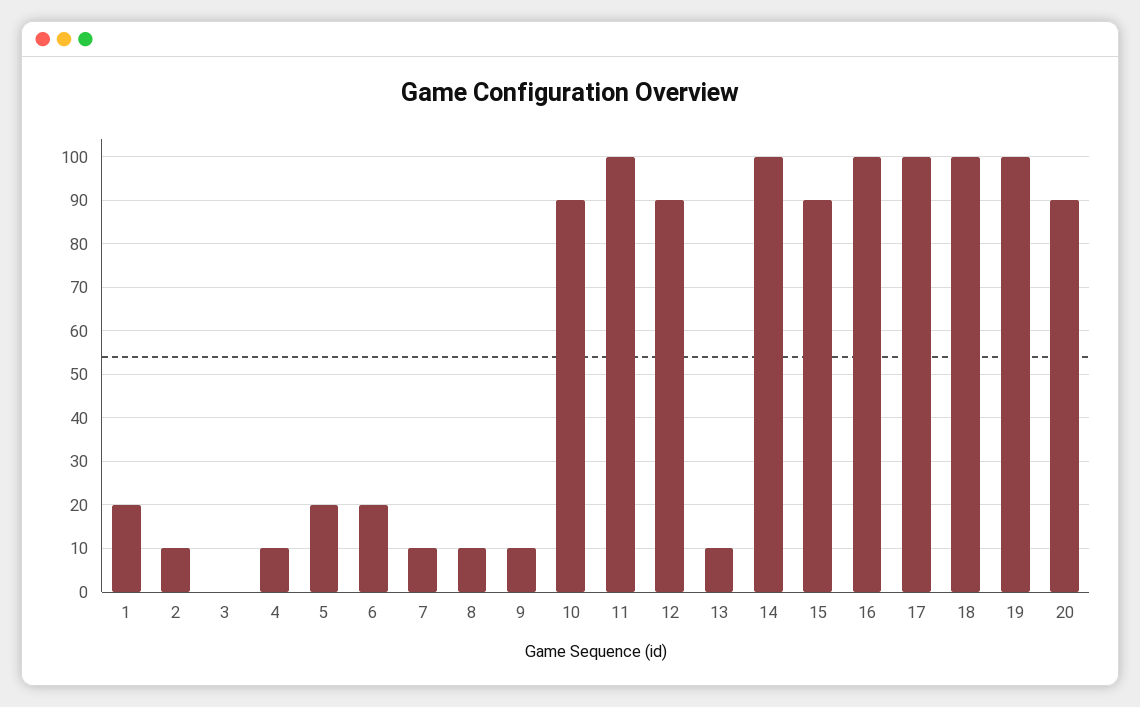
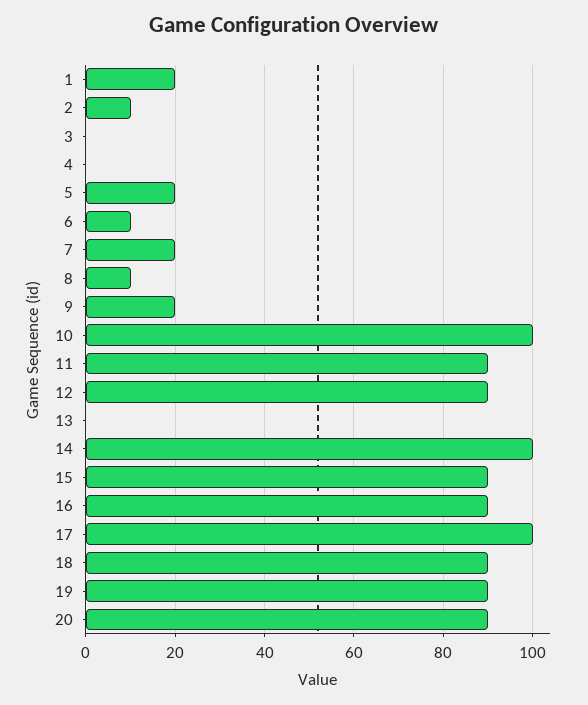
  {
    "1": 20,
    "2": 10,
    "3": 0,
-   "4": 10,
+   "4": 0,
    "5": 20,
-   "6": 20,
+   "6": 10,
-   "7": 10,
+   "7": 20,
    "8": 10,
-   "9": 10,
+   "9": 20,
-   "10": 90,
+   "10": 100,
-   "11": 100,
+   "11": 90,
    "12": 90,
-   "13": 10,
+   "13": 0,
    "14": 100,
    "15": 90,
-   "16": 100,
+   "16": 90,
    "17": 100,
-   "18": 100,
+   "18": 90,
-   "19": 100,
+   "19": 90,
    "20": 90
  }

